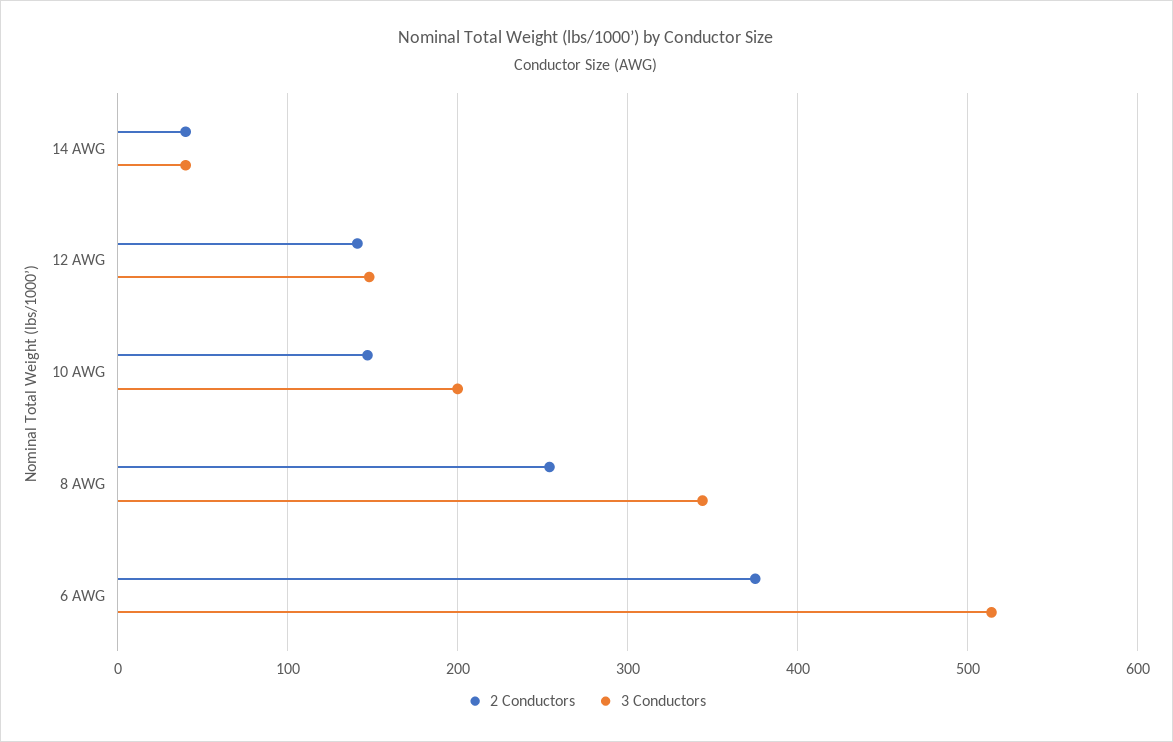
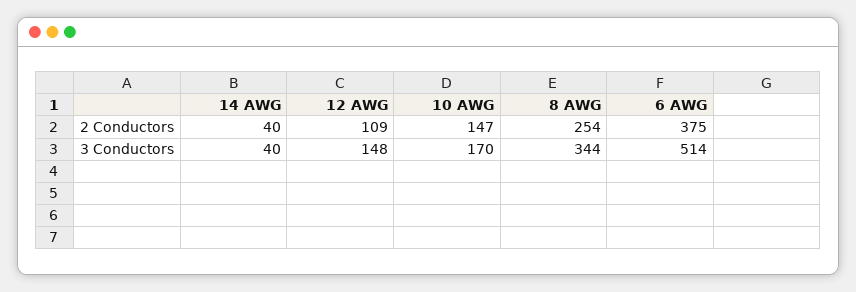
  {
    "2 Conductors": {
      "14 AWG": 40,
-     "12 AWG": 140,
+     "12 AWG": 109,
      "10 AWG": 147,
      "8 AWG": 254,
      "6 AWG": 375
    },
    "3 Conductors": {
      "14 AWG": 40,
      "12 AWG": 148,
-     "10 AWG": 200,
+     "10 AWG": 170,
      "8 AWG": 344,
      "6 AWG": 514
    }
  }

